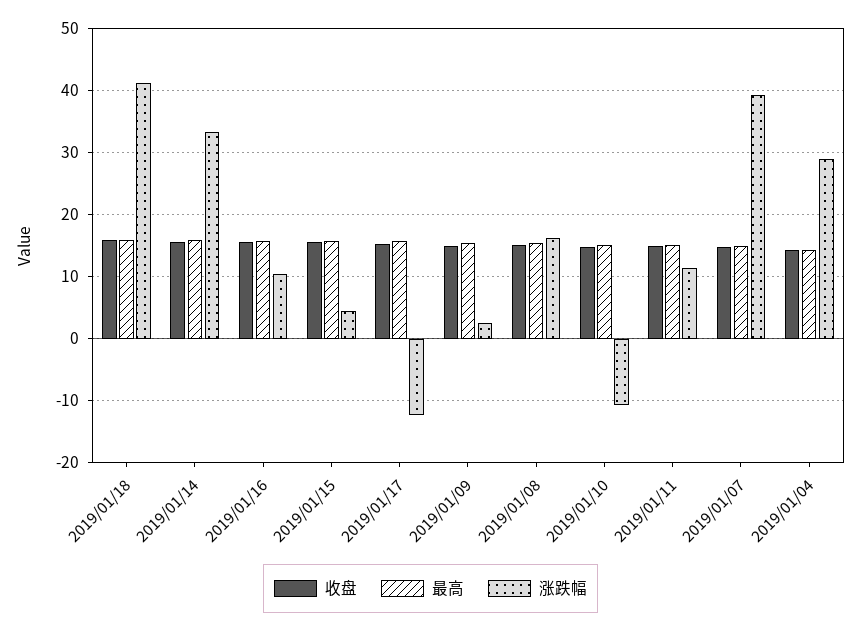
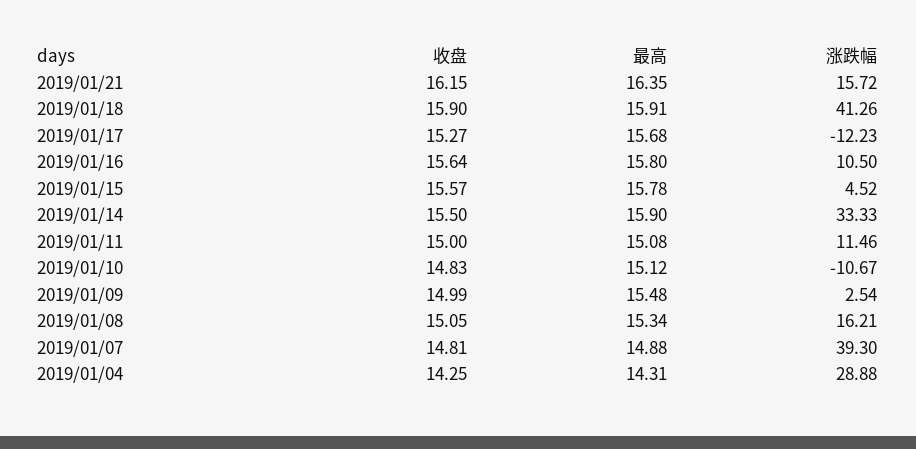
  {
    "收盘": {
      "2019/01/18": 15.9,
      "2019/01/14": 15.5,
      "2019/01/16": 15.64,
      "2019/01/15": 15.57,
      "2019/01/17": 15.27,
      "2019/01/09": 14.99,
      "2019/01/08": 15.05,
      "2019/01/10": 14.83,
      "2019/01/11": 15,
      "2019/01/07": 14.81,
-     "2019/01/04": 14.25
+     "2019/01/04": 14.25,
+     "2019/01/21": 16.15
    },
    "最高": {
      "2019/01/18": 15.91,
      "2019/01/14": 15.9,
      "2019/01/16": 15.8,
      "2019/01/15": 15.78,
      "2019/01/17": 15.68,
      "2019/01/09": 15.48,
      "2019/01/08": 15.34,
      "2019/01/10": 15.12,
      "2019/01/11": 15.08,
      "2019/01/07": 14.88,
-     "2019/01/04": 14.31
+     "2019/01/04": 14.31,
+     "2019/01/21": 16.35
    },
    "涨跌幅": {
      "2019/01/18": 41.26,
      "2019/01/14": 33.33,
      "2019/01/16": 10.5,
      "2019/01/15": 4.52,
      "2019/01/17": -12.23,
      "2019/01/09": 2.54,
      "2019/01/08": 16.21,
      "2019/01/10": -10.67,
      "2019/01/11": 11.46,
      "2019/01/07": 39.3,
-     "2019/01/04": 28.88
+     "2019/01/04": 28.88,
+     "2019/01/21": 15.72
    }
  }

